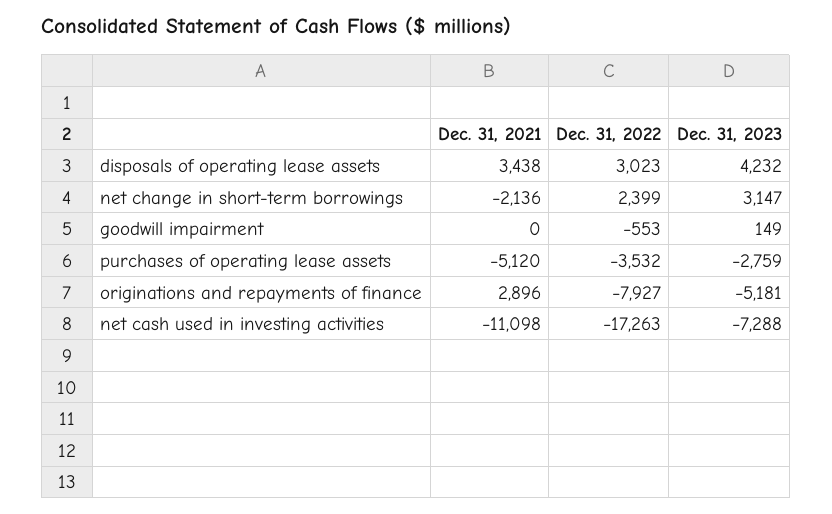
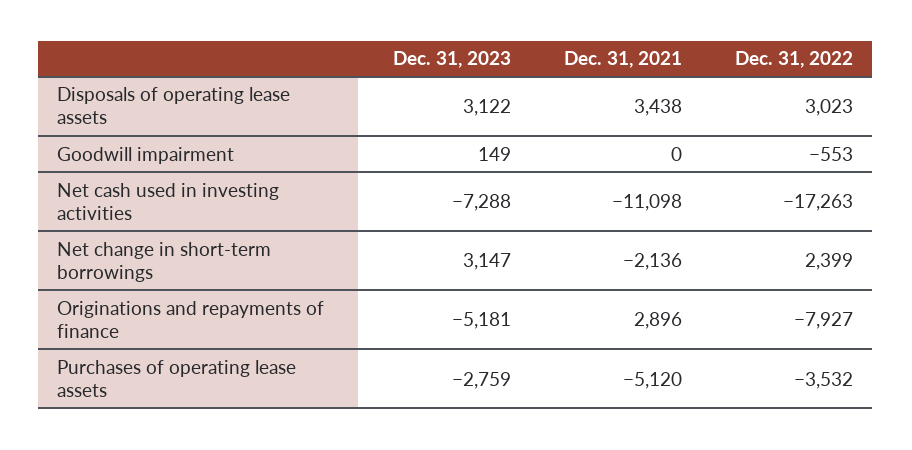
  {
    "Dec. 31, 2021": {
      "disposals of operating lease assets": 3438,
      "net change in short-term borrowings": -2136,
      "goodwill impairment": 0,
      "purchases of operating lease assets": -5120,
      "originations and repayments of finance": 2896,
      "net cash used in investing activities": -11098
    },
    "Dec. 31, 2022": {
      "disposals of operating lease assets": 3023,
      "net change in short-term borrowings": 2399,
      "goodwill impairment": -553,
      "purchases of operating lease assets": -3532,
      "originations and repayments of finance": -7927,
      "net cash used in investing activities": -17263
    },
    "Dec. 31, 2023": {
-     "disposals of operating lease assets": 4232,
+     "disposals of operating lease assets": 3122,
      "net change in short-term borrowings": 3147,
      "goodwill impairment": 149,
      "purchases of operating lease assets": -2759,
      "originations and repayments of finance": -5181,
      "net cash used in investing activities": -7288
    }
  }

